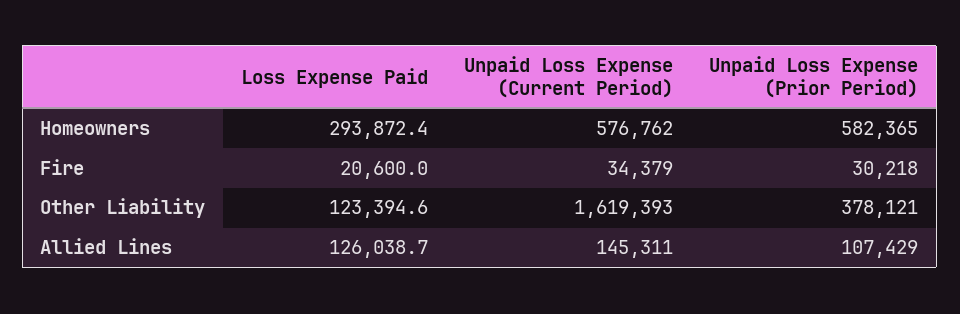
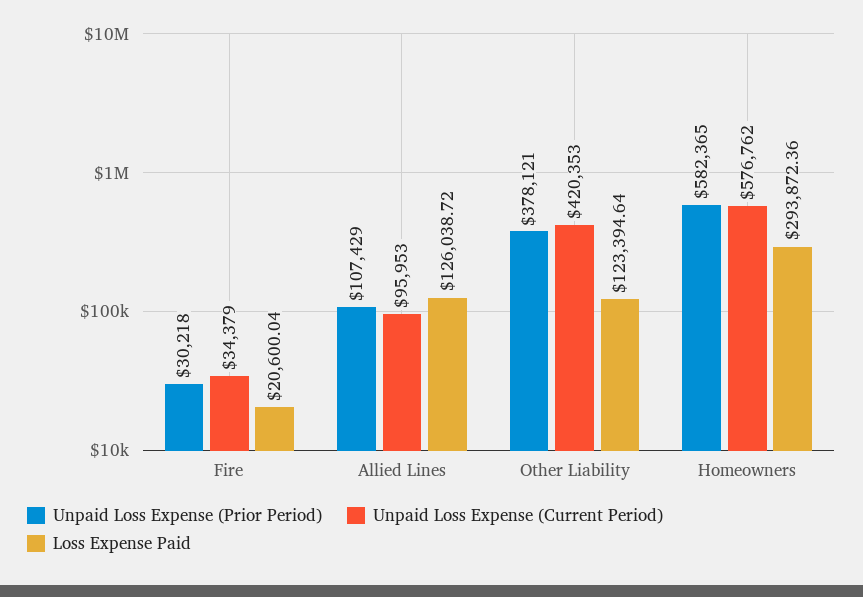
  {
    "Loss Expense Paid": {
      "Homeowners": 293872.36,
      "Fire": 20600.04,
      "Other Liability": 123394.64,
      "Allied Lines": 126038.72
    },
    "Unpaid Loss Expense (Current Period)": {
      "Homeowners": 576762,
      "Fire": 34379,
-     "Other Liability": 1619393,
+     "Other Liability": 420353,
-     "Allied Lines": 145311
+     "Allied Lines": 95953
    },
    "Unpaid Loss Expense (Prior Period)": {
      "Homeowners": 582365,
      "Fire": 30218,
      "Other Liability": 378121,
      "Allied Lines": 107429
    }
  }

